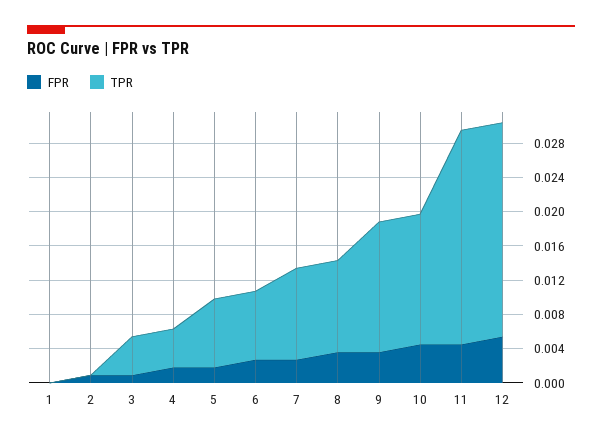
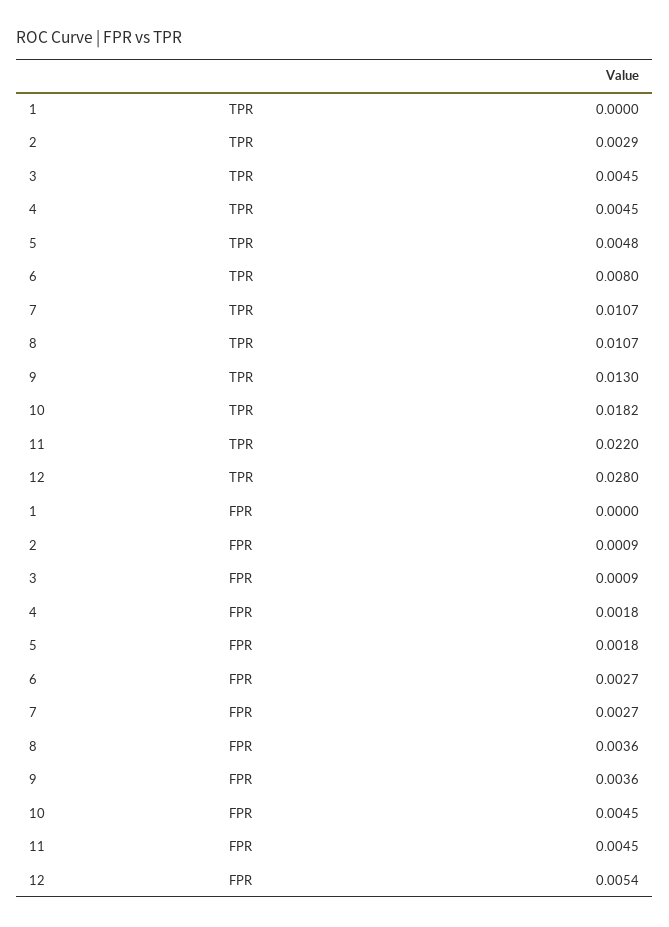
  {
    "FPR": {
      "1": 0,
      "2": 0.0009,
      "3": 0.0009,
      "4": 0.0018,
      "5": 0.0018,
      "6": 0.0027,
      "7": 0.0027,
      "8": 0.0036,
      "9": 0.0036,
      "10": 0.0045,
      "11": 0.0045,
      "12": 0.0054
    },
    "TPR": {
      "1": 0,
-     "2": 0,
+     "2": 0.0029,
      "3": 0.0045,
      "4": 0.0045,
-     "5": 0.008,
+     "5": 0.0048,
      "6": 0.008,
      "7": 0.0107,
      "8": 0.0107,
-     "9": 0.015,
+     "9": 0.013,
-     "10": 0.015,
+     "10": 0.0182,
-     "11": 0.025,
+     "11": 0.022,
-     "12": 0.025
+     "12": 0.028
    }
  }

